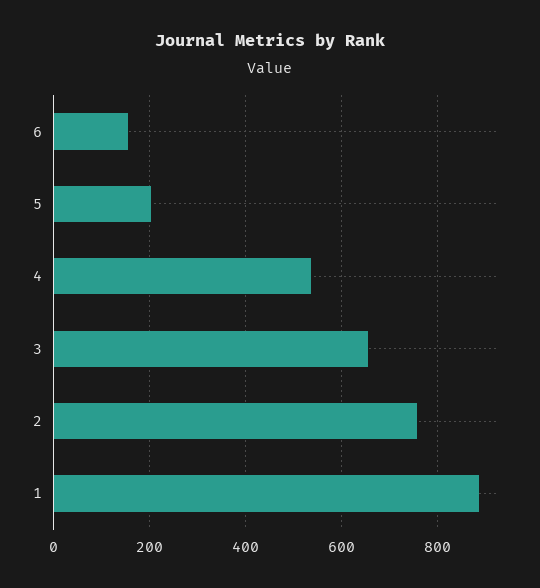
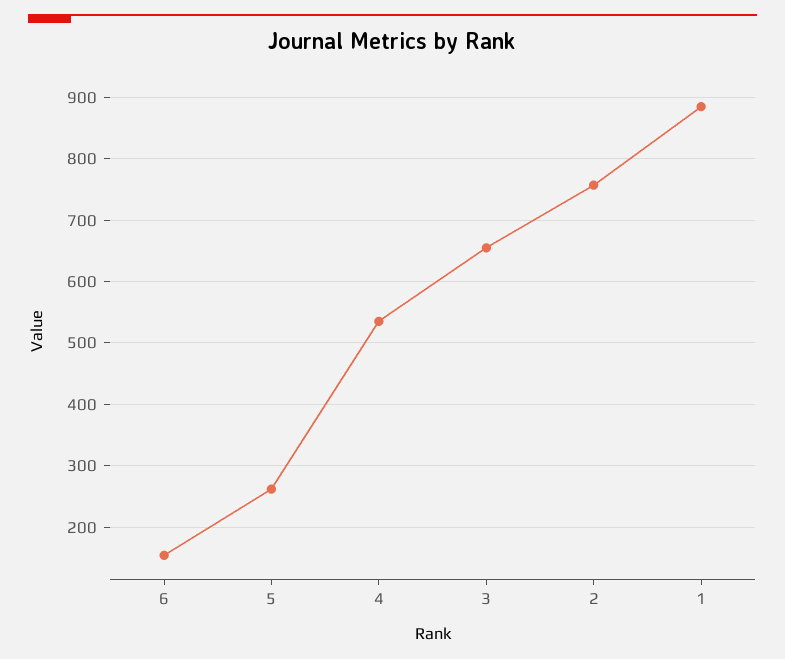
  {
    "6": 150,
-   "5": 200,
+   "5": 260,
    "4": 540,
    "3": 660,
    "2": 760,
    "1": 890
  }

